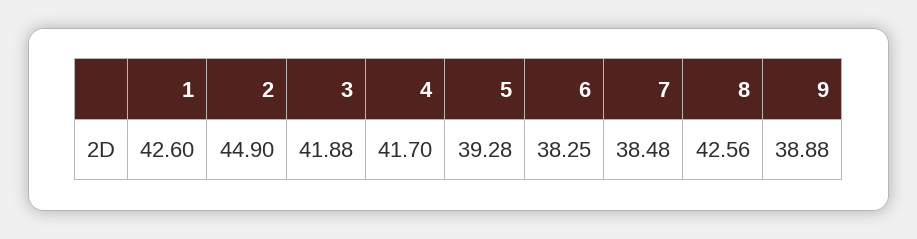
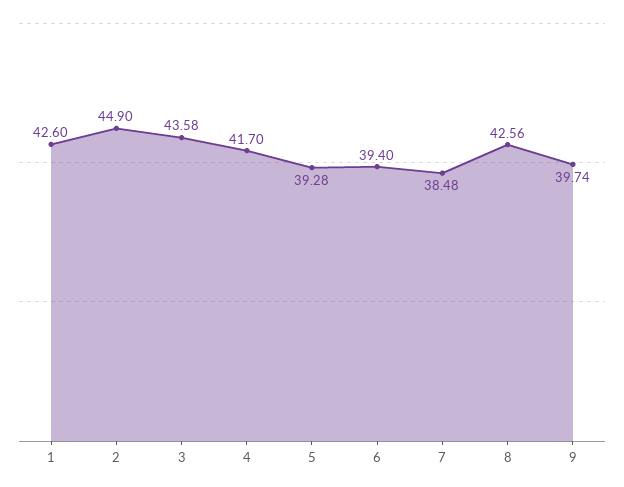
  {
    "1": 42.6,
    "2": 44.9,
-   "3": 41.88,
+   "3": 43.58,
    "4": 41.7,
    "5": 39.28,
-   "6": 38.25,
+   "6": 39.4,
    "7": 38.48,
    "8": 42.56,
-   "9": 38.88
+   "9": 39.74
  }

